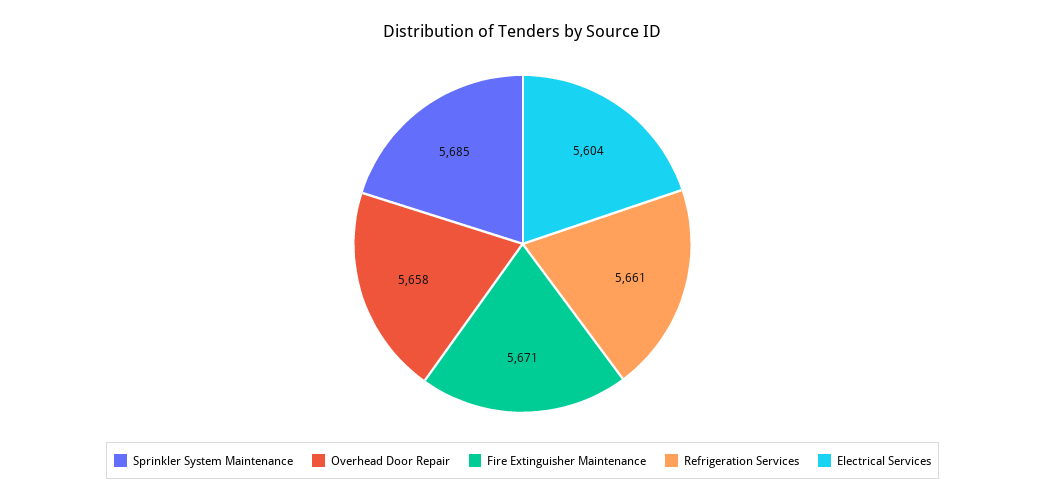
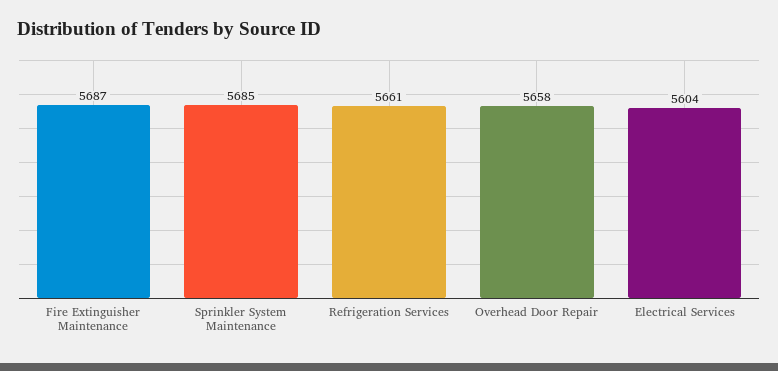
  {
    "Sprinkler System Maintenance": 5685,
    "Overhead Door Repair": 5658,
-   "Fire Extinguisher Maintenance": 5671,
+   "Fire Extinguisher Maintenance": 5687,
    "Refrigeration Services": 5661,
    "Electrical Services": 5604
  }

